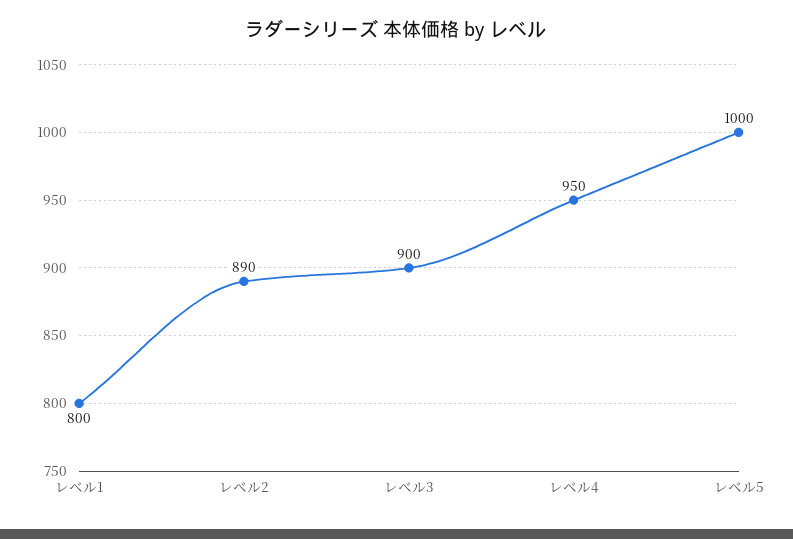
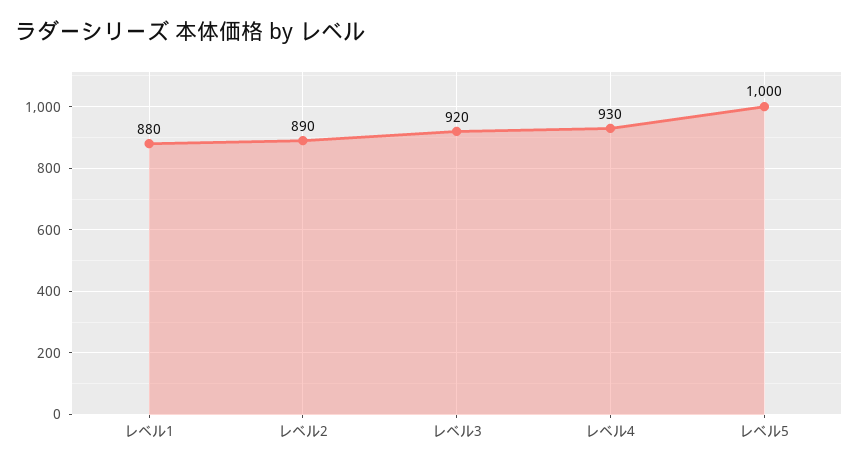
  {
-   "レベル1": 800,
+   "レベル1": 880,
    "レベル2": 890,
-   "レベル3": 900,
+   "レベル3": 920,
-   "レベル4": 950,
+   "レベル4": 930,
    "レベル5": 1000
  }

